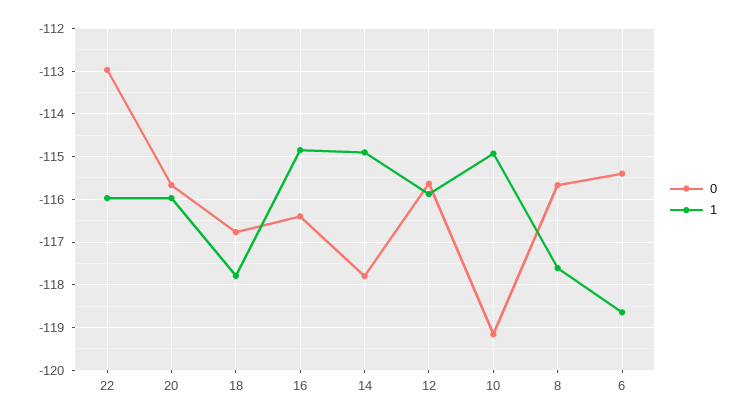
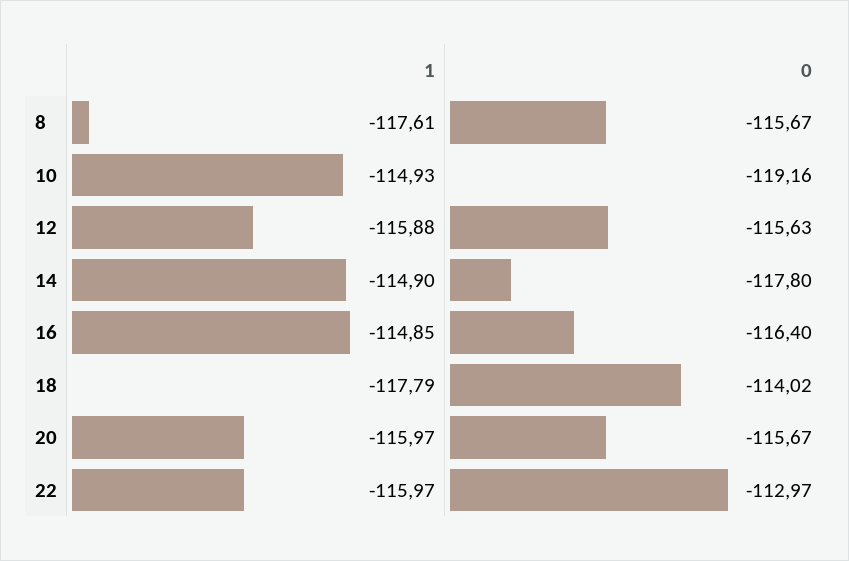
  {
    "0": {
      "22": -112.97,
      "20": -115.67,
-     "18": -116.8,
+     "18": -114.02,
      "16": -116.4,
      "14": -117.8,
      "12": -115.63,
      "10": -119.16,
-     "8": -115.67,
+     "8": -115.67
-     "6": -115.4
    },
    "1": {
      "22": -115.97,
      "20": -115.97,
      "18": -117.79,
      "16": -114.85,
      "14": -114.9,
      "12": -115.88,
      "10": -114.93,
-     "8": -117.61,
+     "8": -117.61
-     "6": -118.6
    }
  }

